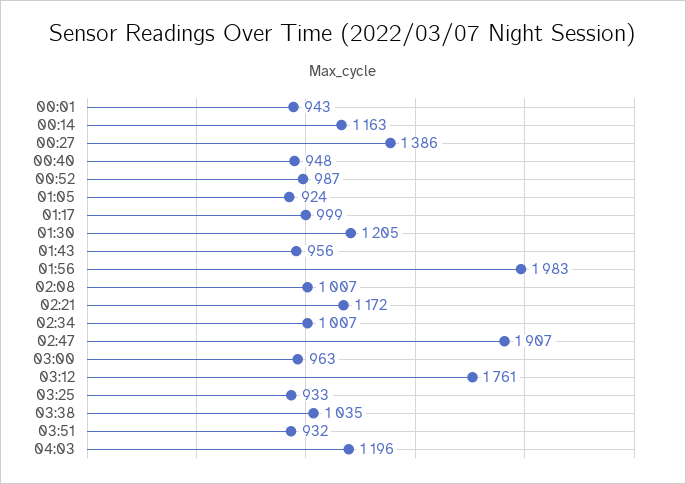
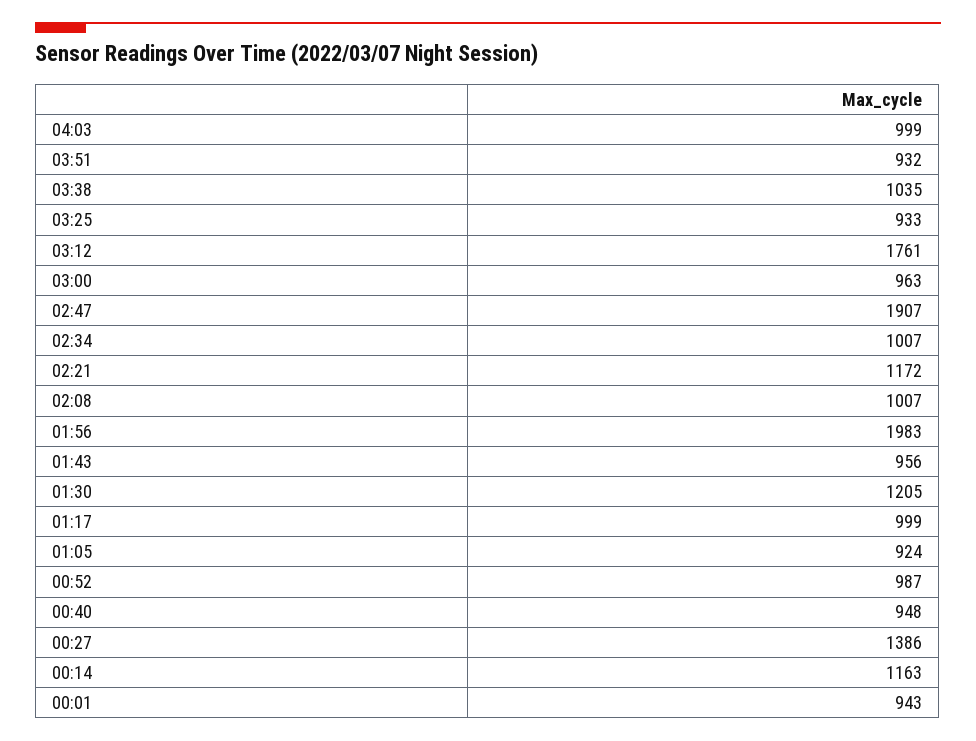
  {
    "00:01": 943,
    "00:14": 1163,
    "00:27": 1386,
    "00:40": 948,
    "00:52": 987,
    "01:05": 924,
    "01:17": 999,
    "01:30": 1205,
    "01:43": 956,
    "01:56": 1983,
    "02:08": 1007,
    "02:21": 1172,
    "02:34": 1007,
    "02:47": 1907,
    "03:00": 963,
    "03:12": 1761,
    "03:25": 933,
    "03:38": 1035,
    "03:51": 932,
-   "04:03": 1196
+   "04:03": 999
  }

